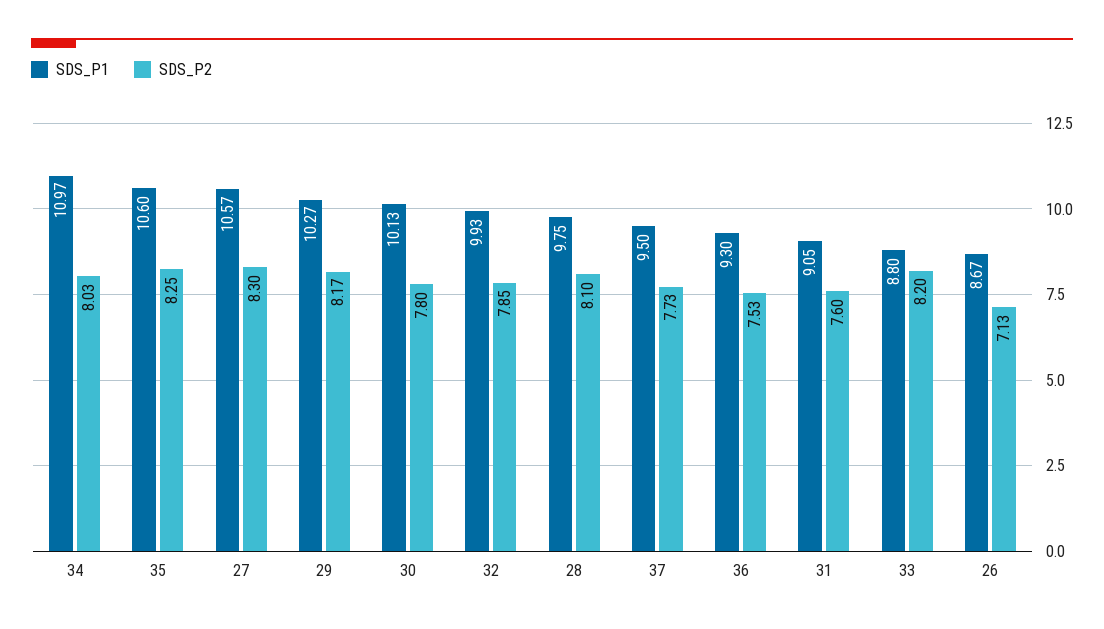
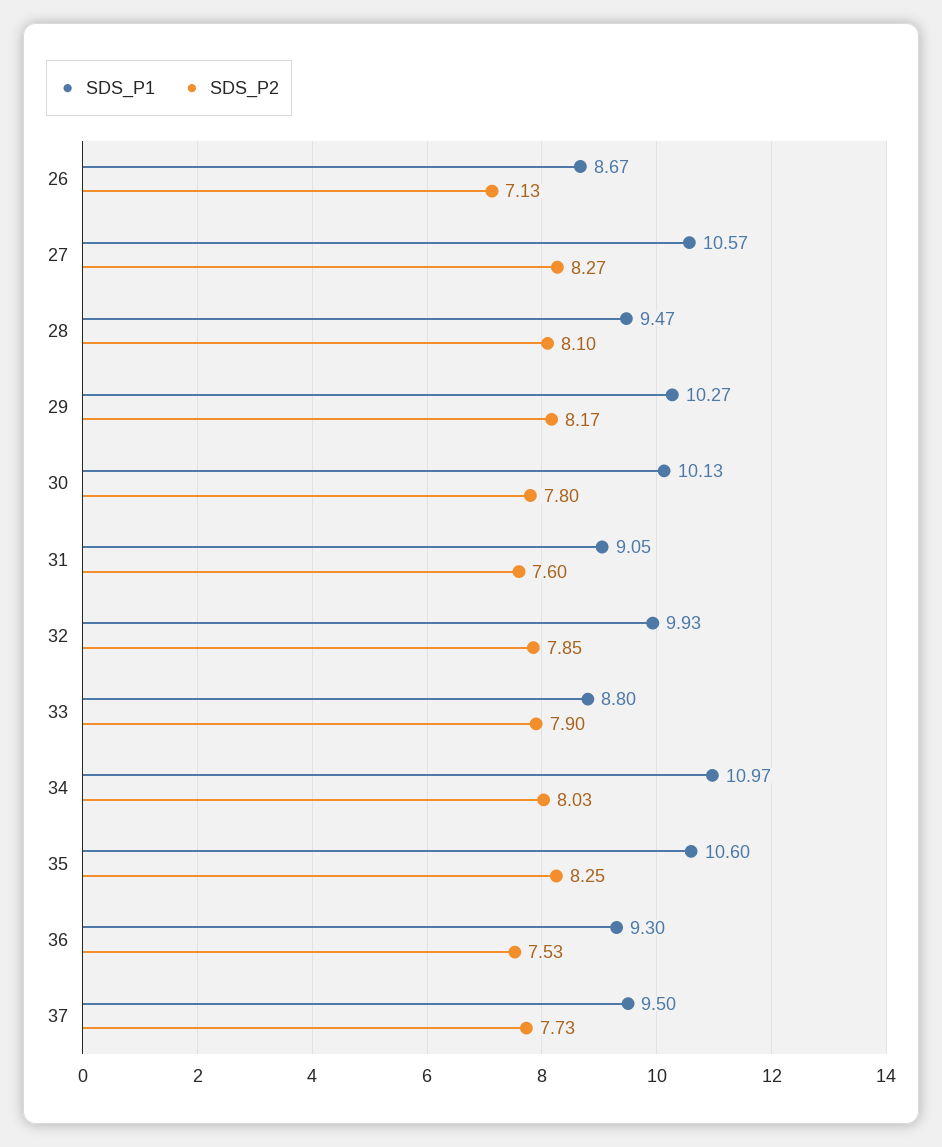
  {
    "SDS_P1": {
      "34": 10.97,
      "35": 10.6,
      "27": 10.57,
      "29": 10.27,
      "30": 10.13,
      "32": 9.93,
-     "28": 9.75,
+     "28": 9.47,
      "37": 9.5,
      "36": 9.3,
      "31": 9.05,
      "33": 8.8,
      "26": 8.67
    },
    "SDS_P2": {
      "34": 8.03,
      "35": 8.25,
-     "27": 8.3,
+     "27": 8.27,
      "29": 8.17,
      "30": 7.8,
      "32": 7.85,
      "28": 8.1,
      "37": 7.73,
      "36": 7.53,
      "31": 7.6,
-     "33": 8.2,
+     "33": 7.9,
      "26": 7.13
    }
  }

